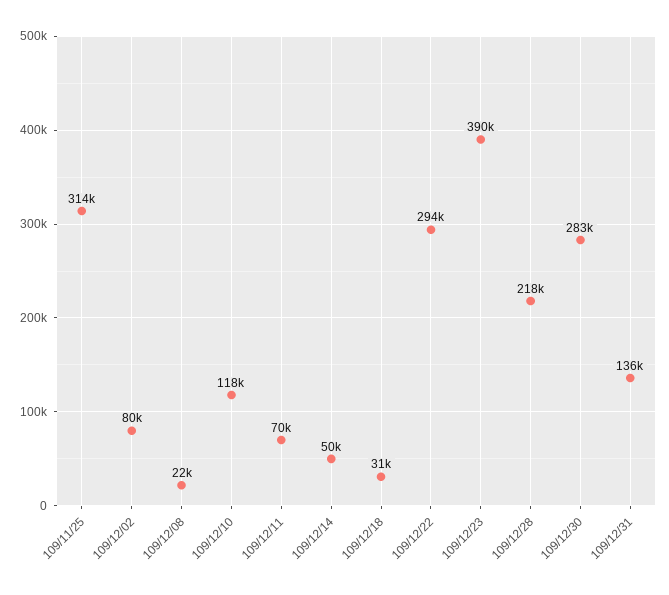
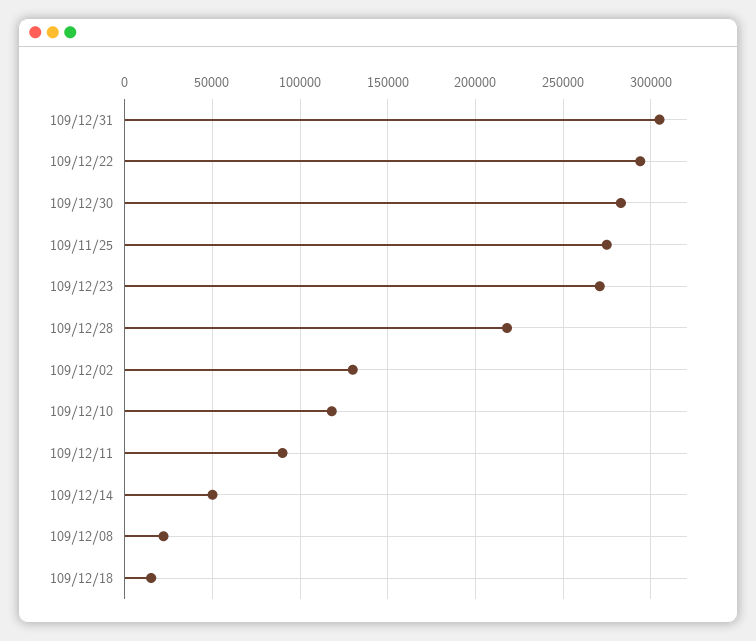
  {
-   "109/11/25": 314000,
+   "109/11/25": 275000,
-   "109/12/02": 80000,
+   "109/12/02": 130000,
    "109/12/08": 22000,
    "109/12/10": 118000,
-   "109/12/11": 70000,
+   "109/12/11": 90000,
    "109/12/14": 50000,
-   "109/12/18": 31000,
+   "109/12/18": 15000,
    "109/12/22": 294000,
-   "109/12/23": 390000,
+   "109/12/23": 270000,
    "109/12/28": 218000,
    "109/12/30": 283000,
-   "109/12/31": 136000
+   "109/12/31": 305000
  }

